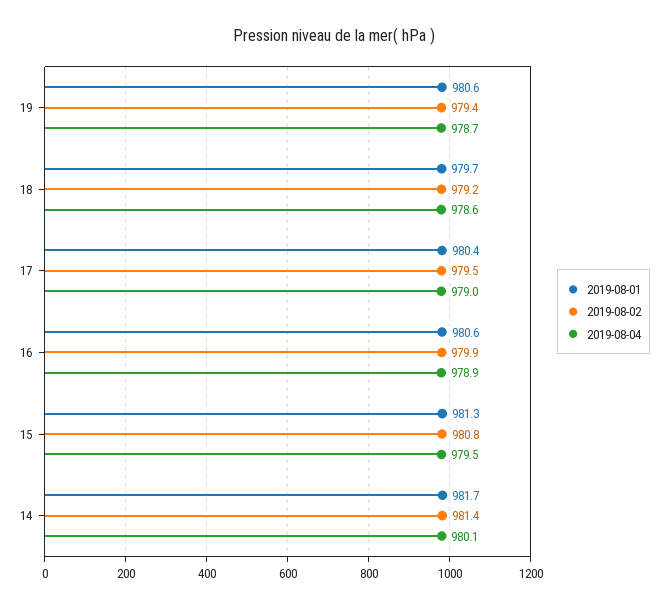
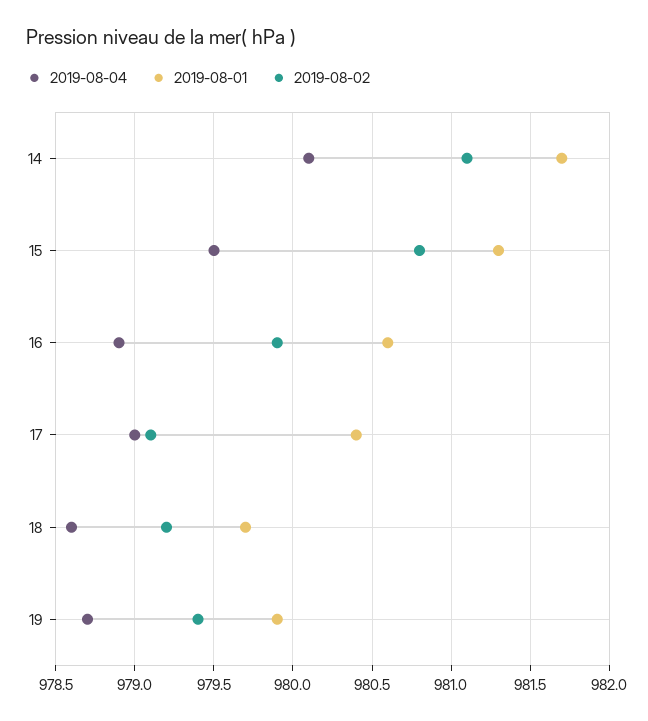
  {
    "2019-08-01": {
-     "19": 980.6,
+     "19": 979.9,
      "18": 979.7,
      "17": 980.4,
      "16": 980.6,
      "15": 981.3,
      "14": 981.7
    },
    "2019-08-02": {
      "19": 979.4,
      "18": 979.2,
-     "17": 979.5,
+     "17": 979.1,
      "16": 979.9,
      "15": 980.8,
-     "14": 981.4
+     "14": 981.1
    },
    "2019-08-04": {
      "19": 978.7,
      "18": 978.6,
      "17": 979,
      "16": 978.9,
      "15": 979.5,
      "14": 980.1
    }
  }

